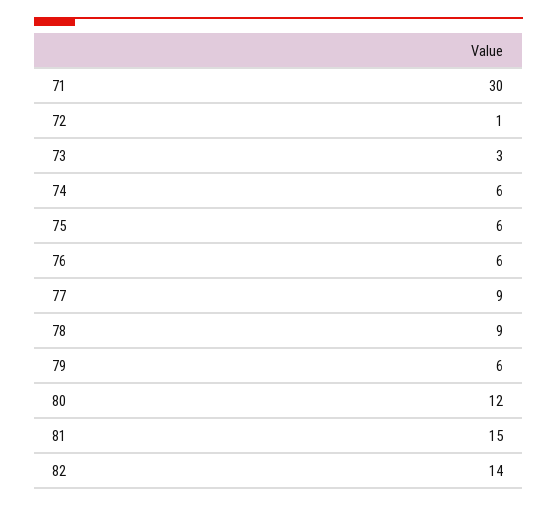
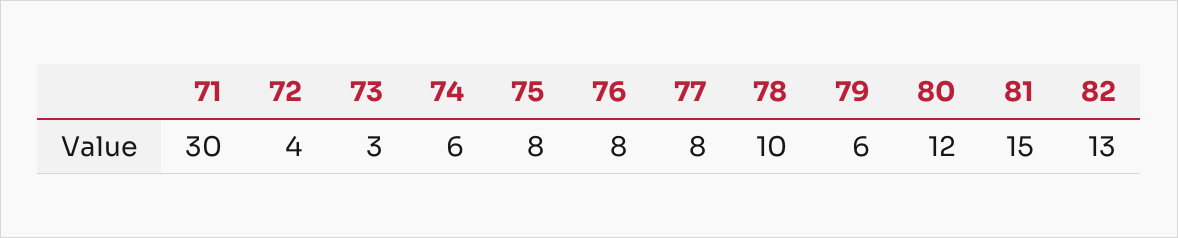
  {
    "71": 30,
-   "72": 1,
+   "72": 4,
    "73": 3,
    "74": 6,
-   "75": 6,
+   "75": 8,
-   "76": 6,
+   "76": 8,
-   "77": 9,
+   "77": 8,
-   "78": 9,
+   "78": 10,
    "79": 6,
    "80": 12,
    "81": 15,
-   "82": 14
+   "82": 13
  }

